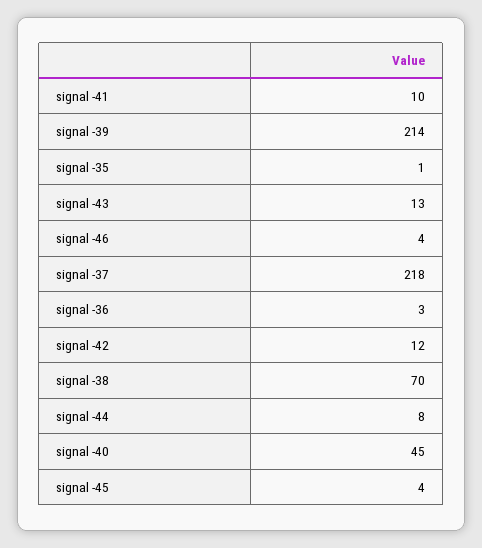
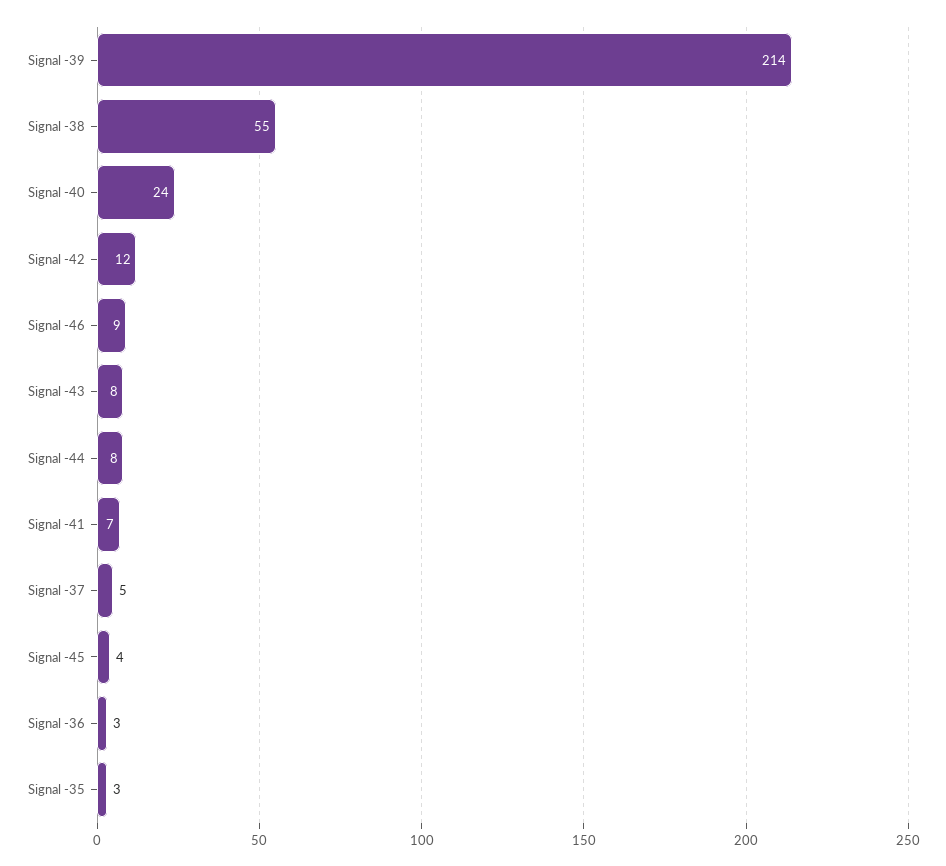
  {
-   "signal -41": 10,
+   "signal -41": 7,
    "signal -39": 214,
-   "signal -35": 1,
+   "signal -35": 3,
-   "signal -43": 13,
+   "signal -43": 8,
-   "signal -46": 4,
+   "signal -46": 9,
-   "signal -37": 218,
+   "signal -37": 5,
    "signal -36": 3,
    "signal -42": 12,
-   "signal -38": 70,
+   "signal -38": 55,
    "signal -44": 8,
-   "signal -40": 45,
+   "signal -40": 24,
    "signal -45": 4
  }

